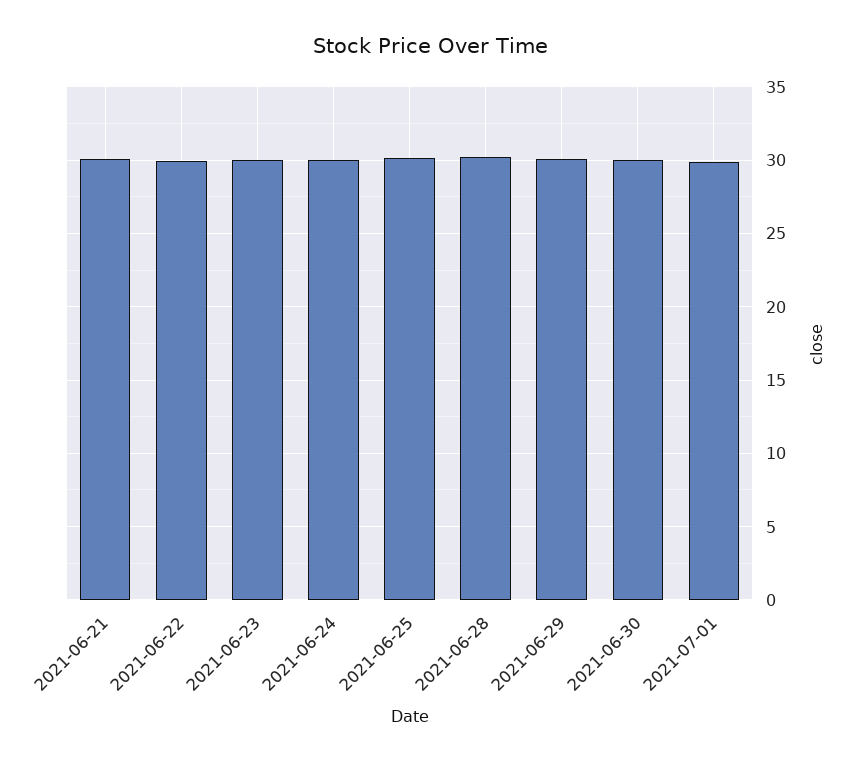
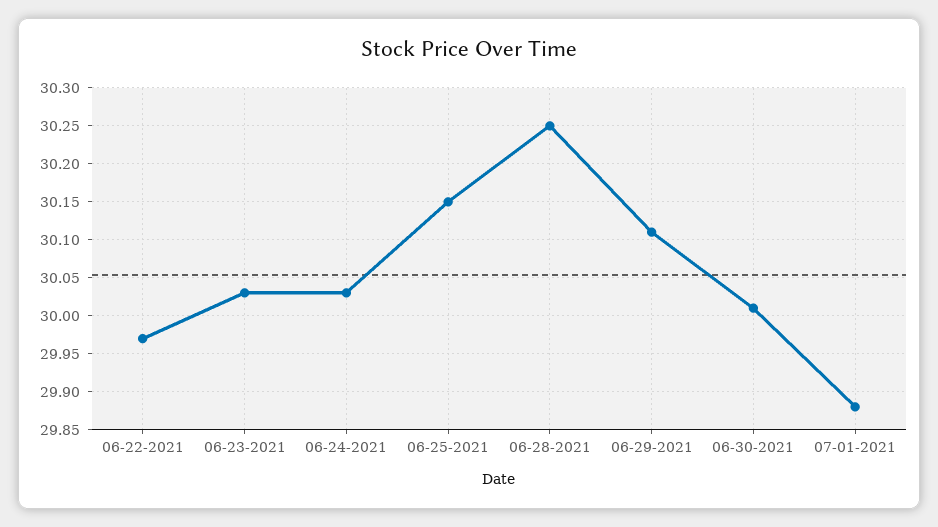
  {
-   "2021-06-21": 30,
    "2021-06-22": 29.97,
    "2021-06-23": 30.03,
    "2021-06-24": 30.03,
    "2021-06-25": 30.15,
    "2021-06-28": 30.25,
    "2021-06-29": 30.11,
    "2021-06-30": 30.01,
    "2021-07-01": 29.88
  }

